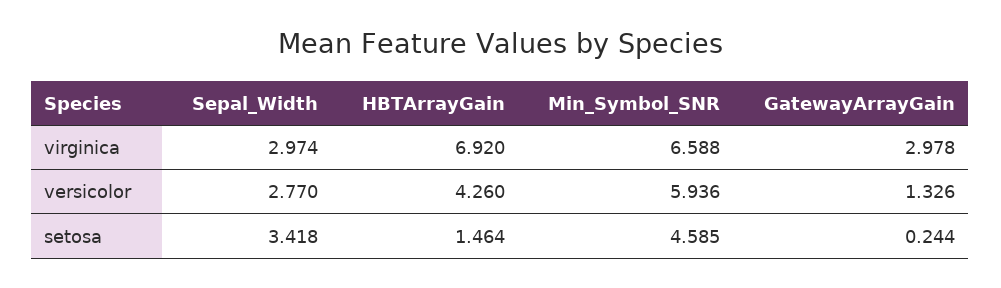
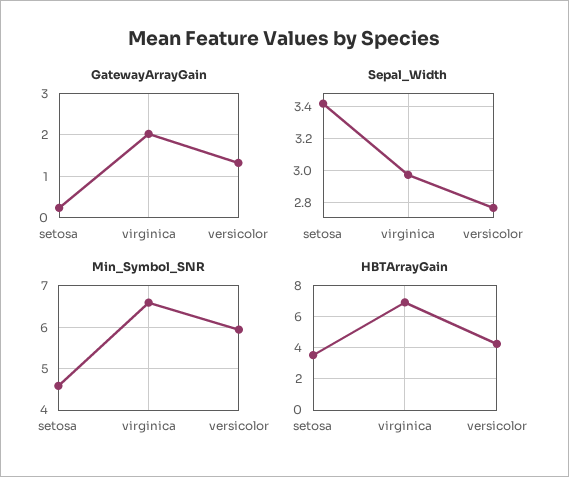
  {
    "Sepal_Width": {
      "virginica": 2.974,
      "versicolor": 2.77,
      "setosa": 3.418
    },
    "HBTArrayGain": {
      "virginica": 6.92,
      "versicolor": 4.26,
-     "setosa": 1.464
+     "setosa": 3.5
    },
    "Min_Symbol_SNR": {
      "virginica": 6.588,
      "versicolor": 5.936,
      "setosa": 4.585
    },
    "GatewayArrayGain": {
-     "virginica": 2.978,
+     "virginica": 2,
      "versicolor": 1.326,
      "setosa": 0.244
    }
  }

